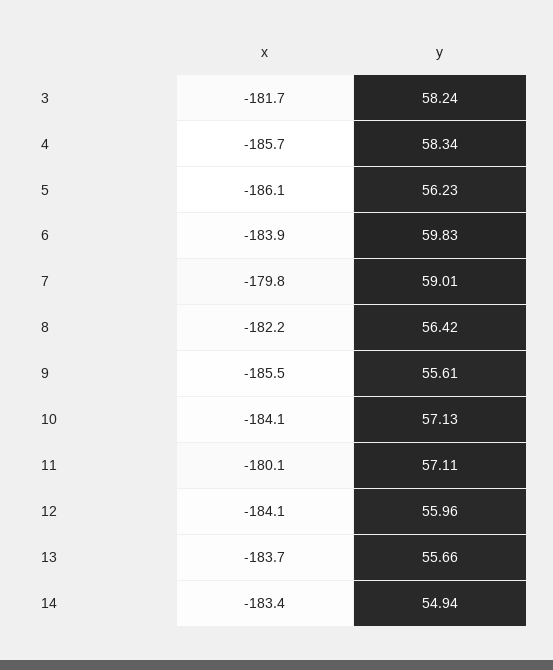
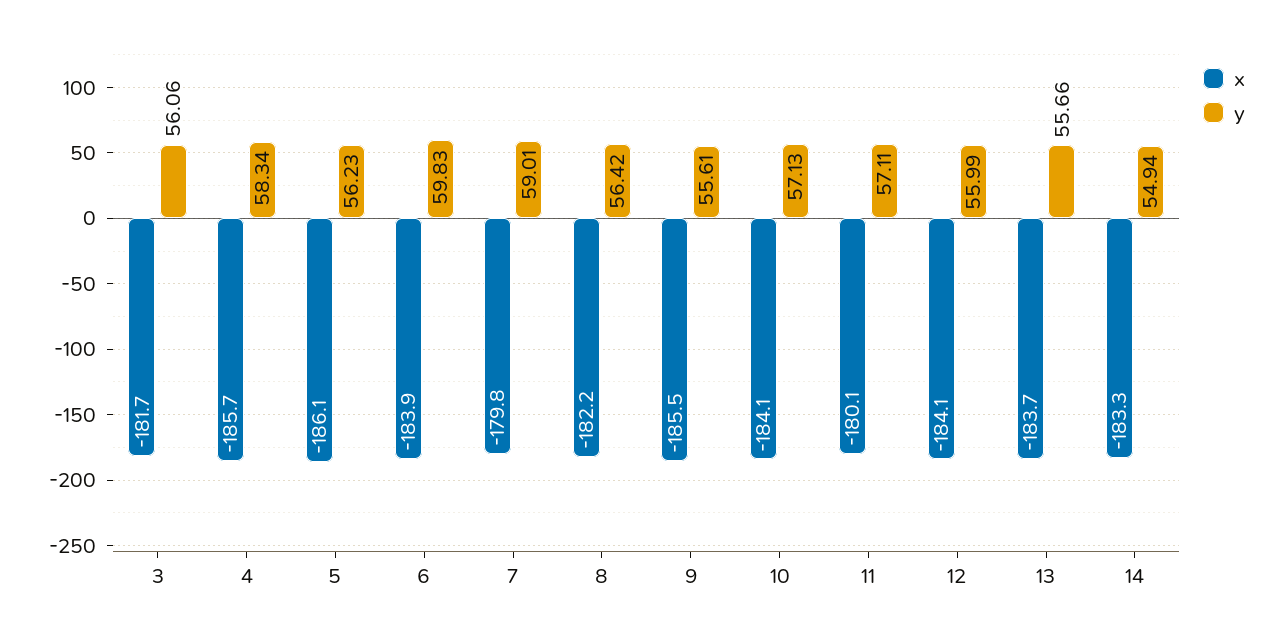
  {
    "x": {
      "3": -181.7,
      "4": -185.7,
      "5": -186.1,
      "6": -183.9,
      "7": -179.8,
      "8": -182.2,
      "9": -185.5,
      "10": -184.1,
      "11": -180.1,
      "12": -184.1,
      "13": -183.7,
-     "14": -183.4
+     "14": -183.3
    },
    "y": {
-     "3": 58.24,
+     "3": 56.06,
      "4": 58.34,
      "5": 56.23,
      "6": 59.83,
      "7": 59.01,
      "8": 56.42,
      "9": 55.61,
      "10": 57.13,
      "11": 57.11,
-     "12": 55.96,
+     "12": 55.99,
      "13": 55.66,
      "14": 54.94
    }
  }

